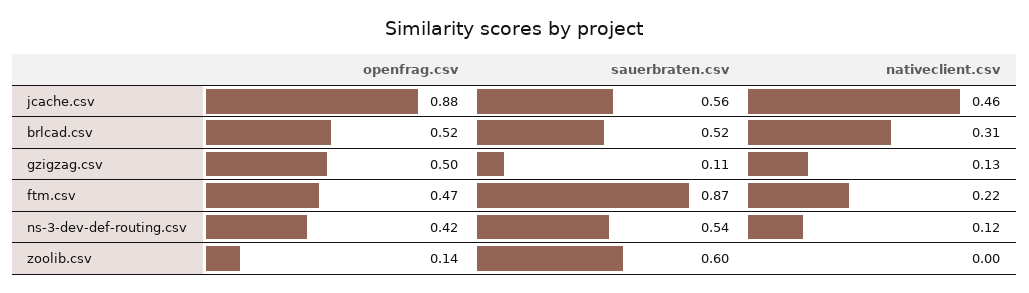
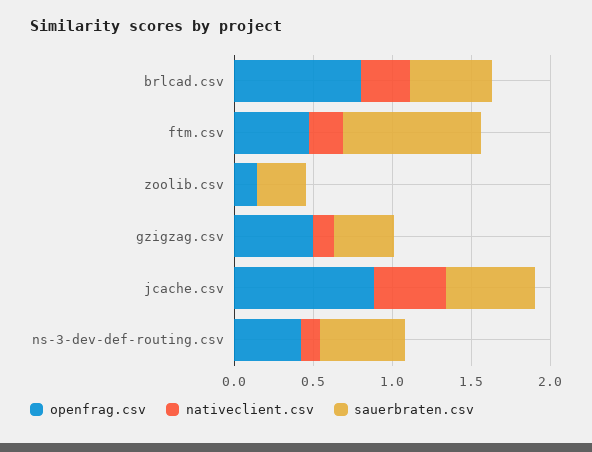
  {
    "openfrag.csv": {
      "jcache.csv": 0.88,
-     "brlcad.csv": 0.52,
+     "brlcad.csv": 0.8,
      "gzigzag.csv": 0.5,
      "ftm.csv": 0.47,
      "ns-3-dev-def-routing.csv": 0.42,
      "zoolib.csv": 0.14
    },
    "sauerbraten.csv": {
      "jcache.csv": 0.56,
      "brlcad.csv": 0.52,
-     "gzigzag.csv": 0.11,
+     "gzigzag.csv": 0.4,
      "ftm.csv": 0.87,
      "ns-3-dev-def-routing.csv": 0.54,
-     "zoolib.csv": 0.6
+     "zoolib.csv": 0.3
    },
    "nativeclient.csv": {
      "jcache.csv": 0.46,
      "brlcad.csv": 0.31,
      "gzigzag.csv": 0.13,
      "ftm.csv": 0.22,
      "ns-3-dev-def-routing.csv": 0.12,
      "zoolib.csv": 0
    }
  }

